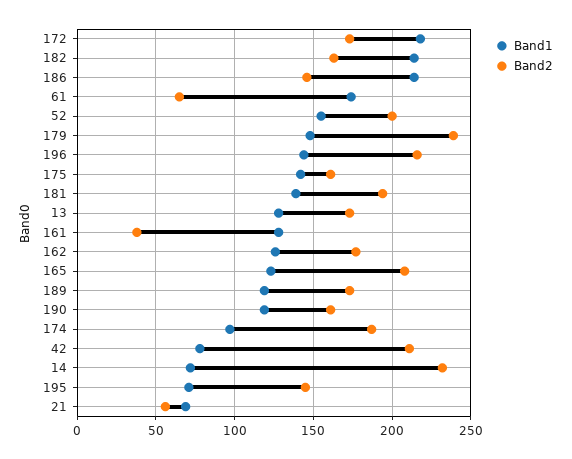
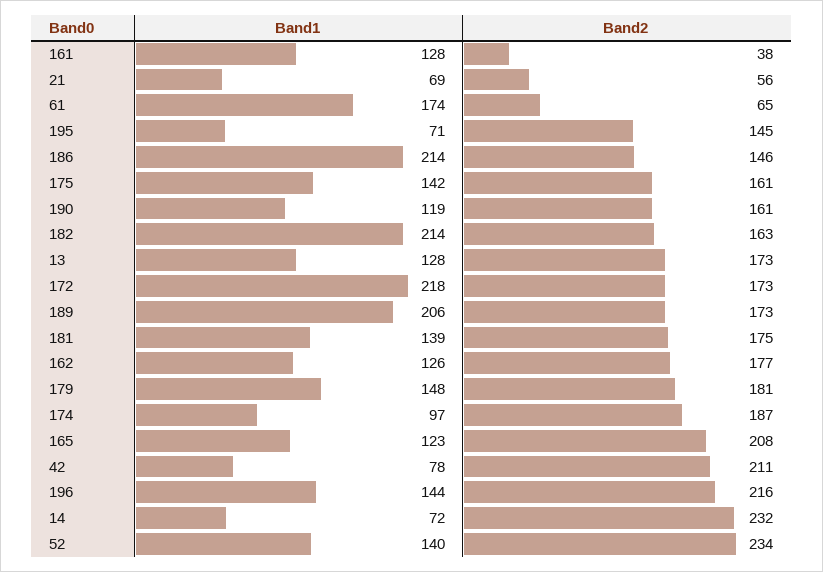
  {
    "Band1": {
      "172": 218,
      "182": 214,
      "186": 214,
      "61": 174,
-     "52": 155,
+     "52": 140,
      "179": 148,
      "196": 144,
      "175": 142,
      "181": 139,
      "13": 128,
      "161": 128,
      "162": 126,
      "165": 123,
-     "189": 120,
+     "189": 206,
      "190": 119,
      "174": 97,
      "42": 78,
      "14": 72,
      "195": 71,
      "21": 69
    },
    "Band2": {
      "172": 173,
      "182": 163,
      "186": 146,
      "61": 65,
-     "52": 200,
+     "52": 234,
-     "179": 240,
+     "179": 181,
      "196": 216,
      "175": 161,
-     "181": 195,
+     "181": 175,
      "13": 173,
      "161": 38,
      "162": 177,
      "165": 208,
      "189": 173,
      "190": 161,
      "174": 187,
      "42": 211,
      "14": 232,
      "195": 145,
      "21": 56
    }
  }

